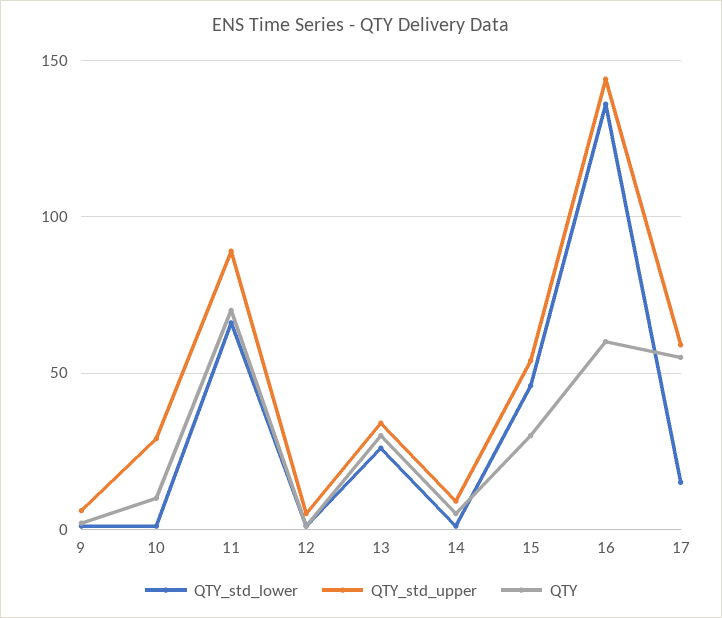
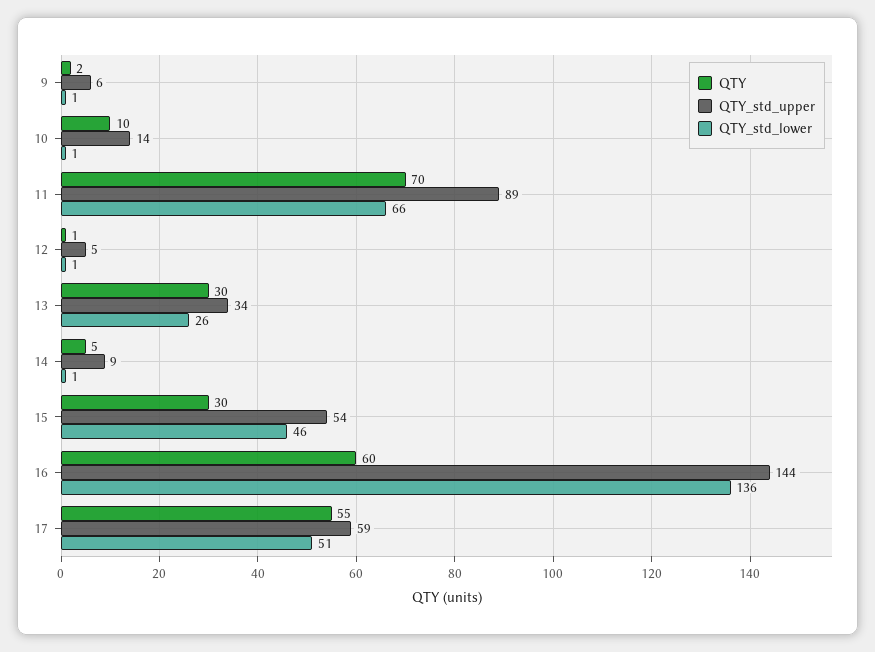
  {
    "QTY_std_lower": {
      "9": 1,
      "10": 1,
      "11": 66,
      "12": 1,
      "13": 26,
      "14": 1,
      "15": 46,
      "16": 136,
-     "17": 15
+     "17": 51
    },
    "QTY_std_upper": {
      "9": 6,
-     "10": 30,
+     "10": 14,
      "11": 89,
      "12": 5,
      "13": 34,
      "14": 9,
      "15": 54,
      "16": 144,
      "17": 59
    },
    "QTY": {
      "9": 2,
      "10": 10,
      "11": 70,
      "12": 1,
      "13": 30,
      "14": 5,
      "15": 30,
      "16": 60,
      "17": 55
    }
  }

